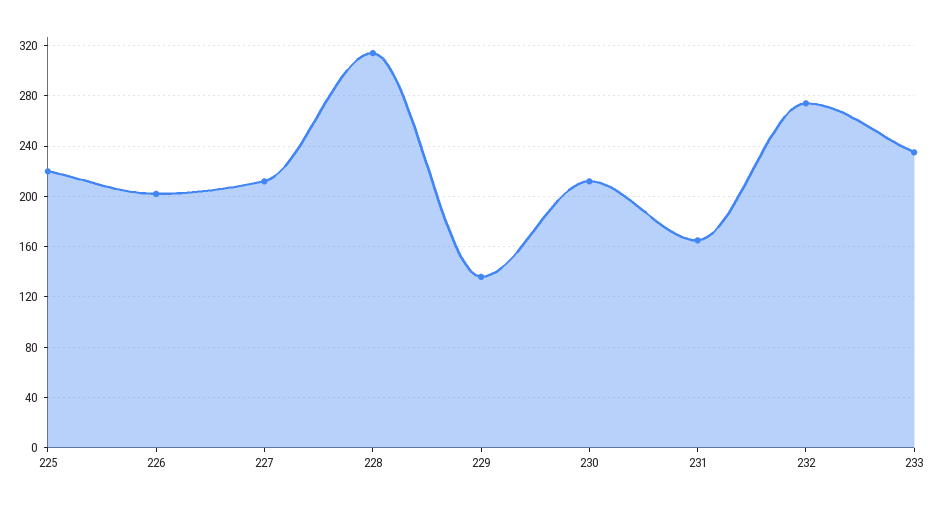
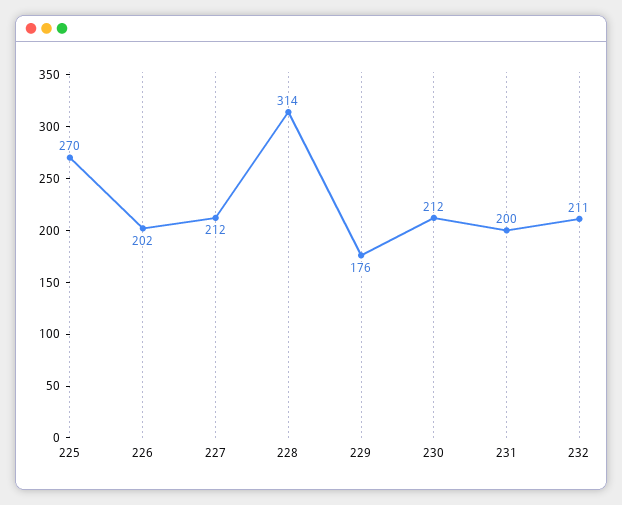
  {
-   "225": 220,
+   "225": 270,
    "226": 202,
    "227": 212,
    "228": 314,
-   "229": 135,
+   "229": 176,
    "230": 212,
-   "231": 165,
+   "231": 200,
-   "232": 275,
+   "232": 211
-   "233": 235
  }

